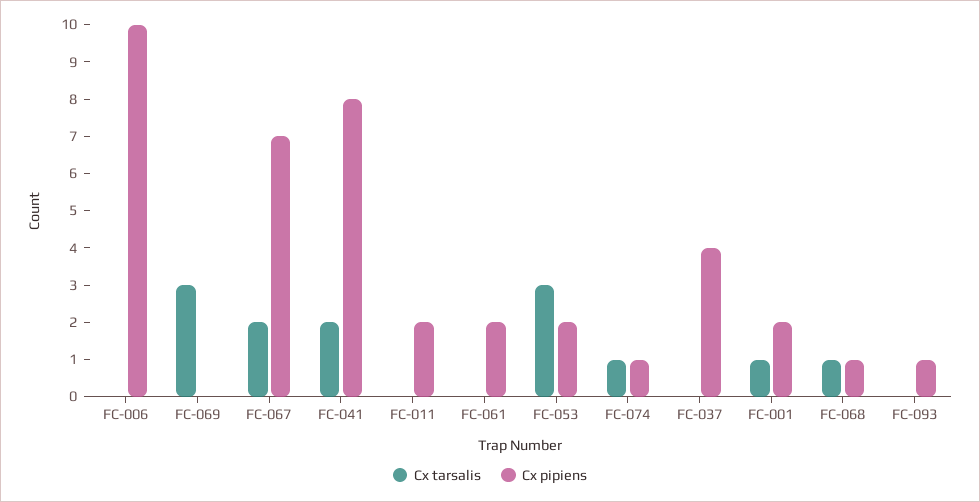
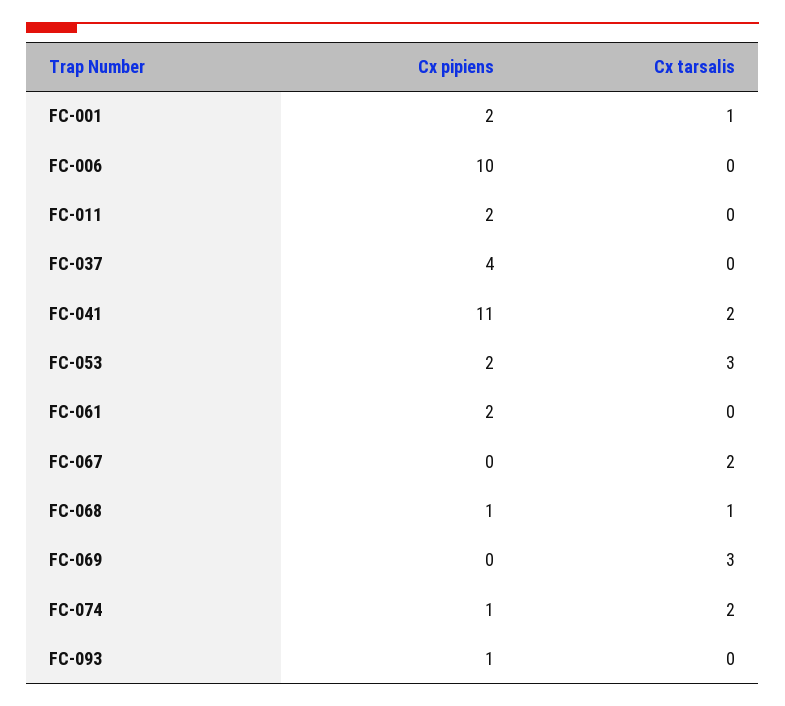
  {
    "Cx tarsalis": {
      "FC-006": 0,
      "FC-069": 3,
      "FC-067": 2,
      "FC-041": 2,
      "FC-011": 0,
      "FC-061": 0,
      "FC-053": 3,
-     "FC-074": 1,
+     "FC-074": 2,
      "FC-037": 0,
      "FC-001": 1,
      "FC-068": 1,
      "FC-093": 0
    },
    "Cx pipiens": {
      "FC-006": 10,
      "FC-069": 0,
-     "FC-067": 7,
+     "FC-067": 0,
-     "FC-041": 8,
+     "FC-041": 11,
      "FC-011": 2,
      "FC-061": 2,
      "FC-053": 2,
      "FC-074": 1,
      "FC-037": 4,
      "FC-001": 2,
      "FC-068": 1,
      "FC-093": 1
    }
  }

